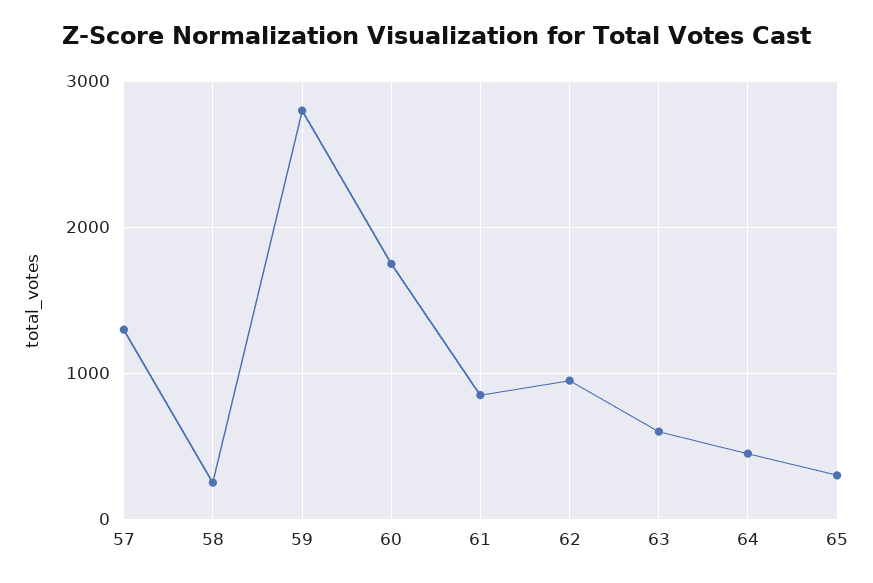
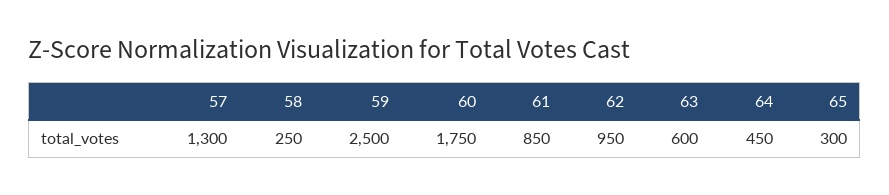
  {
    "57": 1300,
    "58": 250,
-   "59": 2800,
+   "59": 2500,
    "60": 1750,
    "61": 850,
    "62": 950,
    "63": 600,
    "64": 450,
    "65": 300
  }

